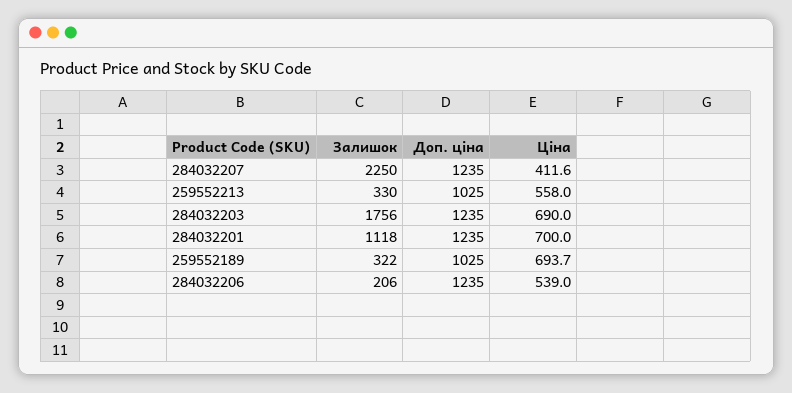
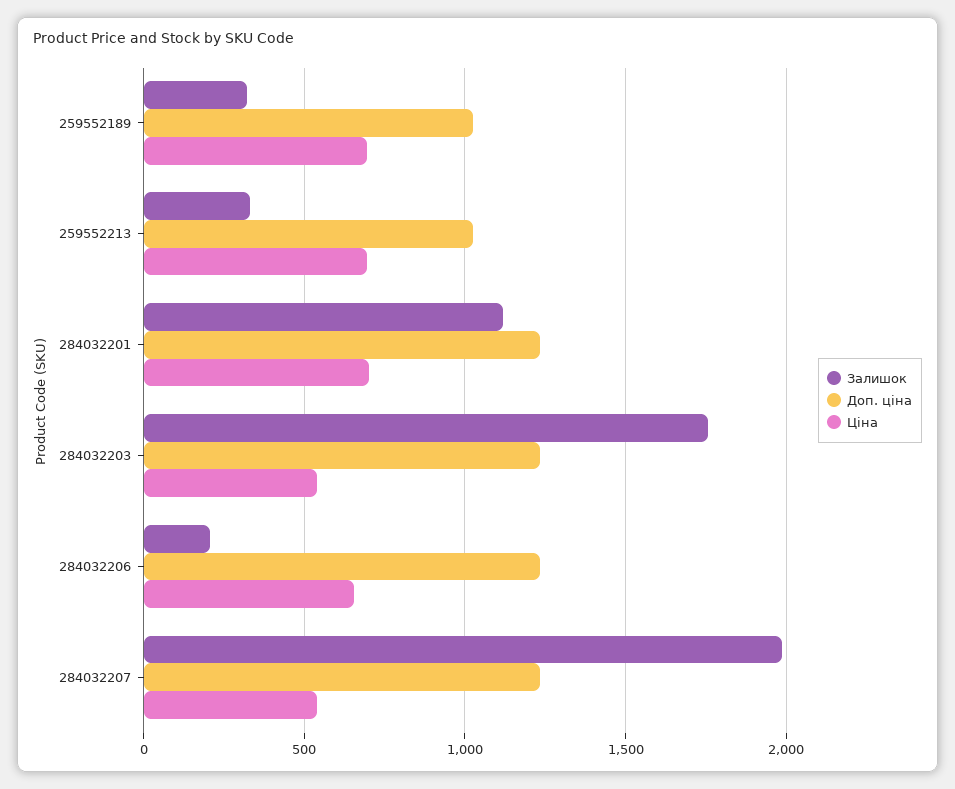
  {
    "Залишок": {
-     "284032207": 2250,
+     "284032207": 2000,
      "259552213": 330,
      "284032203": 1756,
      "284032201": 1118,
      "259552189": 322,
      "284032206": 206
    },
    "Доп. ціна": {
      "284032207": 1235,
      "259552213": 1025,
      "284032203": 1235,
      "284032201": 1235,
      "259552189": 1025,
      "284032206": 1235
    },
    "Ціна": {
-     "284032207": 411.6,
+     "284032207": 550,
-     "259552213": 558,
+     "259552213": 700,
-     "284032203": 690,
+     "284032203": 550,
      "284032201": 700,
      "259552189": 693.7,
-     "284032206": 539
+     "284032206": 650
    }
  }

